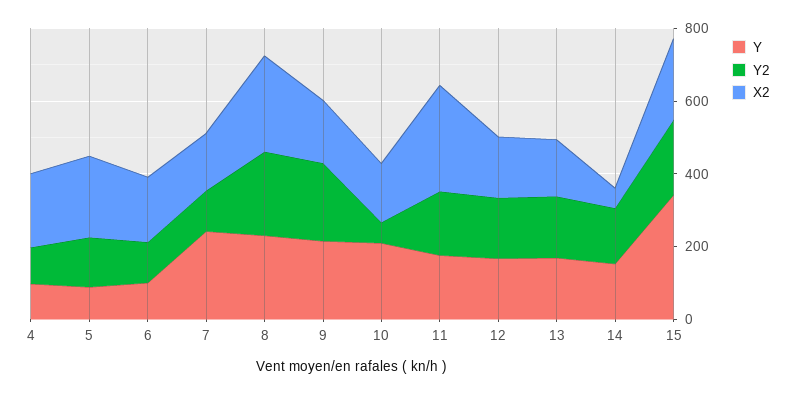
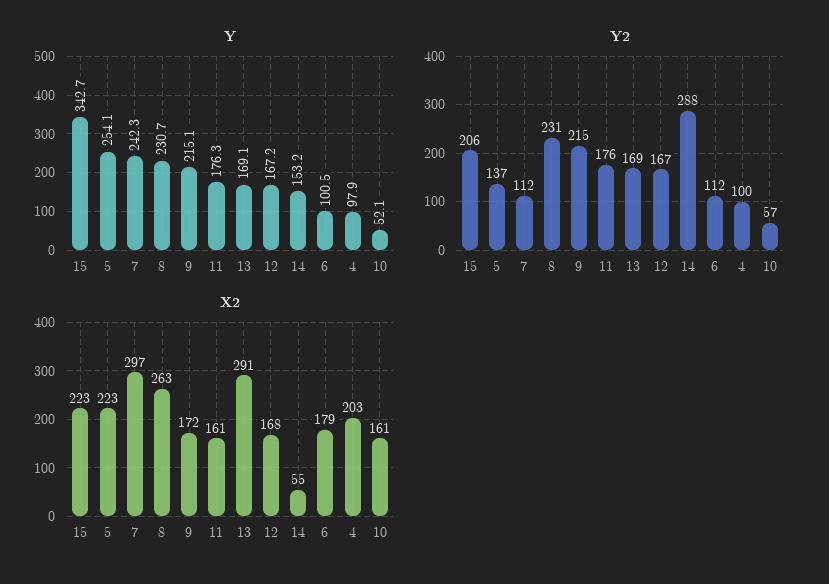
  {
    "Y": {
      "4": 97.9,
-     "5": 100,
+     "5": 254.1,
      "6": 100.5,
      "7": 242.3,
      "8": 230.7,
      "9": 215.1,
-     "10": 200,
+     "10": 52.1,
      "11": 176.3,
      "12": 167.2,
      "13": 169.1,
      "14": 153.2,
      "15": 342.7
    },
    "Y2": {
      "4": 100,
      "5": 137,
      "6": 112,
      "7": 112,
      "8": 231,
      "9": 215,
      "10": 57,
      "11": 176,
      "12": 167,
      "13": 169,
-     "14": 150,
+     "14": 288,
      "15": 206
    },
    "X2": {
      "4": 203,
      "5": 223,
      "6": 179,
-     "7": 150,
+     "7": 297,
      "8": 263,
      "9": 172,
      "10": 161,
-     "11": 300,
+     "11": 161,
      "12": 168,
-     "13": 150,
+     "13": 291,
      "14": 55,
      "15": 223
    }
  }

